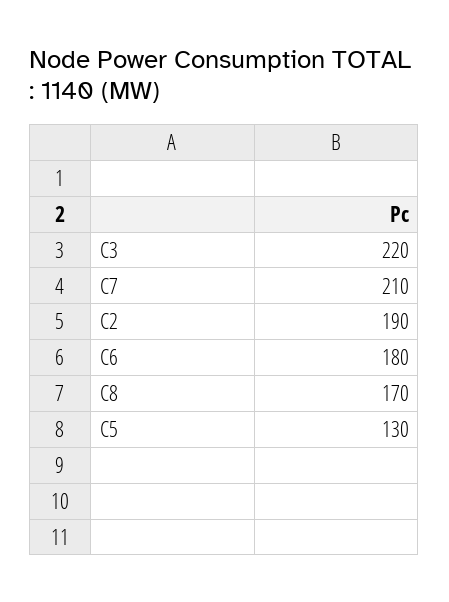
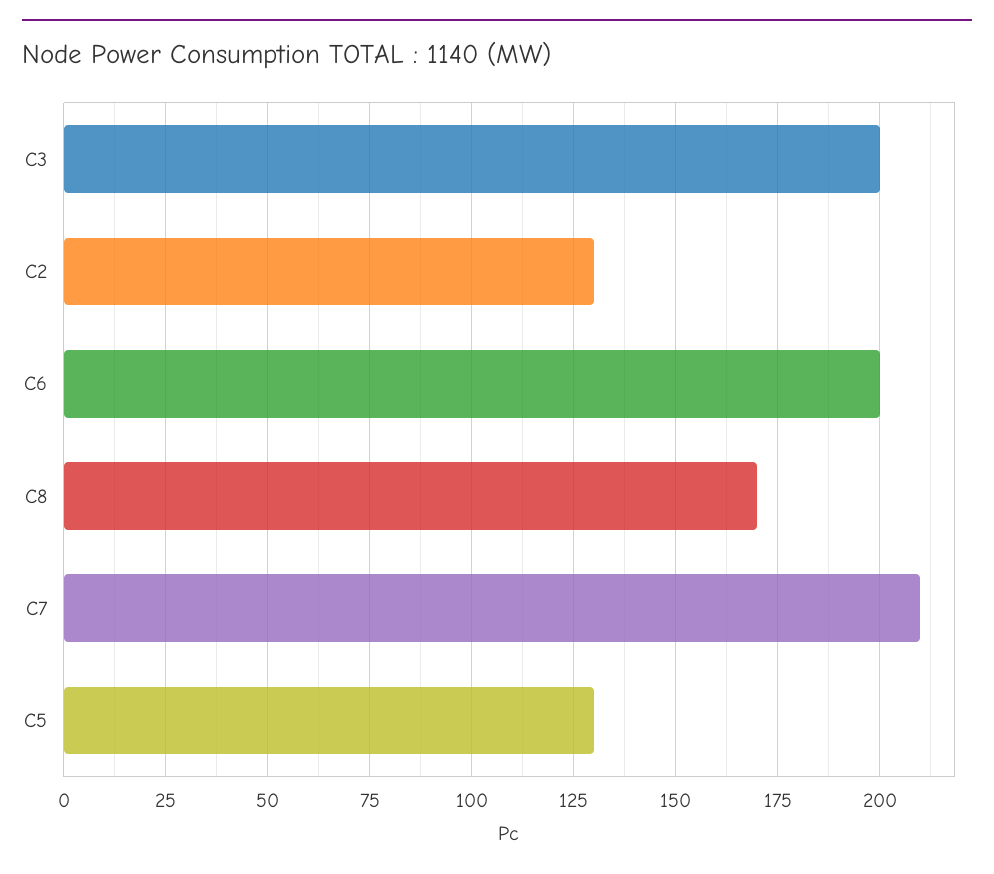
  {
-   "C3": 220,
+   "C3": 200,
    "C7": 210,
-   "C2": 190,
+   "C2": 130,
-   "C6": 180,
+   "C6": 200,
    "C8": 170,
    "C5": 130
  }

